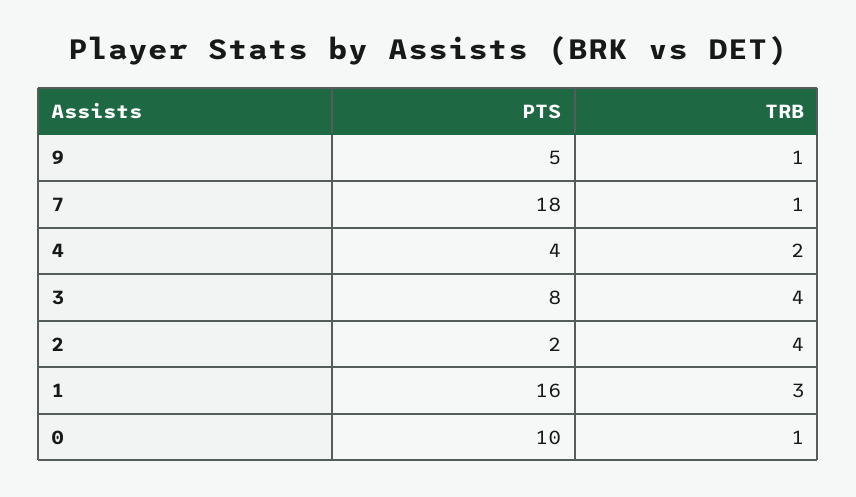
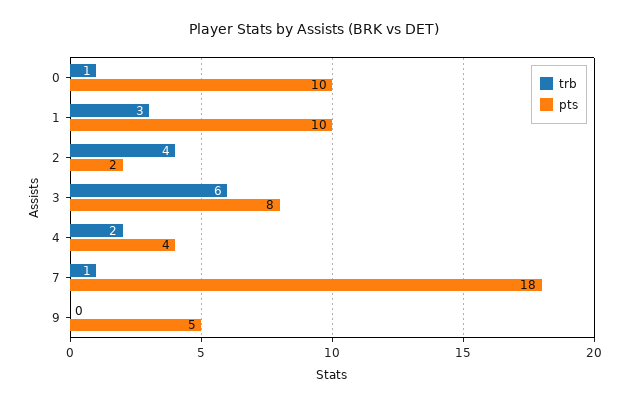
  {
    "PTS": {
      "9": 5,
      "7": 18,
      "4": 4,
      "3": 8,
      "2": 2,
-     "1": 16,
+     "1": 10,
      "0": 10
    },
    "TRB": {
-     "9": 1,
+     "9": 0,
      "7": 1,
      "4": 2,
-     "3": 4,
+     "3": 6,
      "2": 4,
      "1": 3,
      "0": 1
    }
  }

